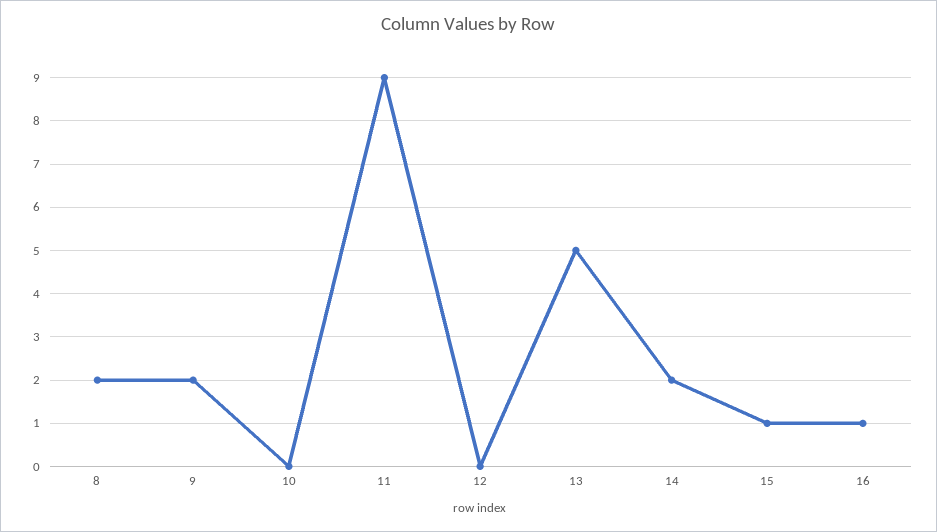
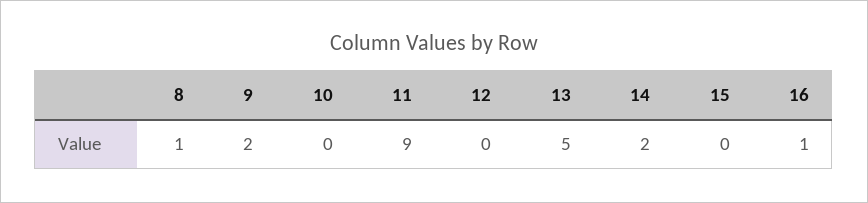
  {
-   "8": 2,
+   "8": 1,
    "9": 2,
    "10": 0,
    "11": 9,
    "12": 0,
    "13": 5,
    "14": 2,
-   "15": 1,
+   "15": 0,
    "16": 1
  }

